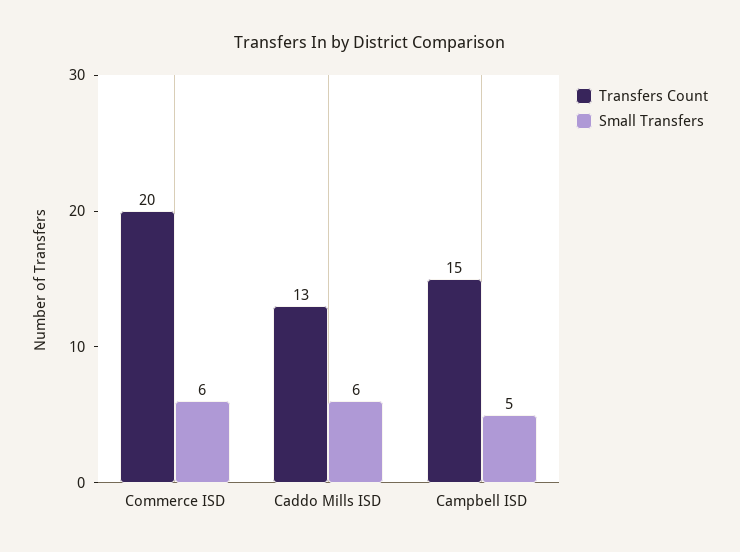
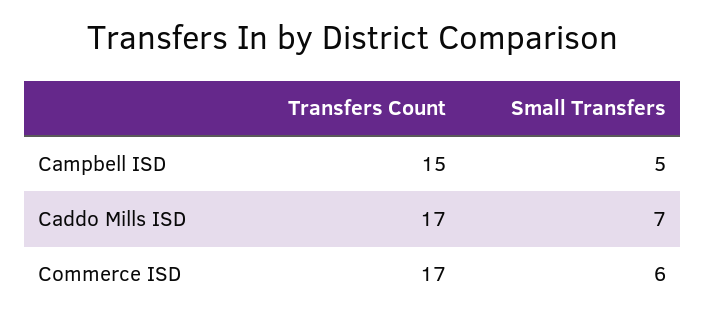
  {
    "Transfers Count": {
-     "Commerce ISD": 20,
+     "Commerce ISD": 17,
-     "Caddo Mills ISD": 13,
+     "Caddo Mills ISD": 17,
      "Campbell ISD": 15
    },
    "Small Transfers": {
      "Commerce ISD": 6,
-     "Caddo Mills ISD": 6,
+     "Caddo Mills ISD": 7,
      "Campbell ISD": 5
    }
  }

